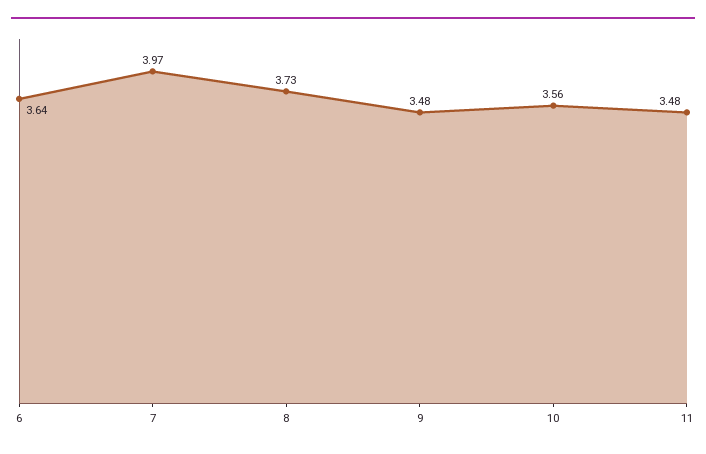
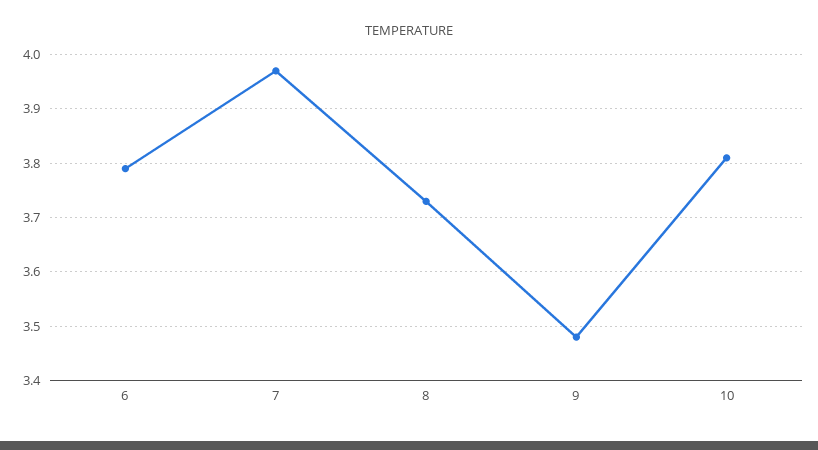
  {
-   "6": 3.64,
+   "6": 3.8,
    "7": 3.97,
    "8": 3.73,
    "9": 3.48,
-   "10": 3.56,
+   "10": 3.8
-   "11": 3.48
  }

